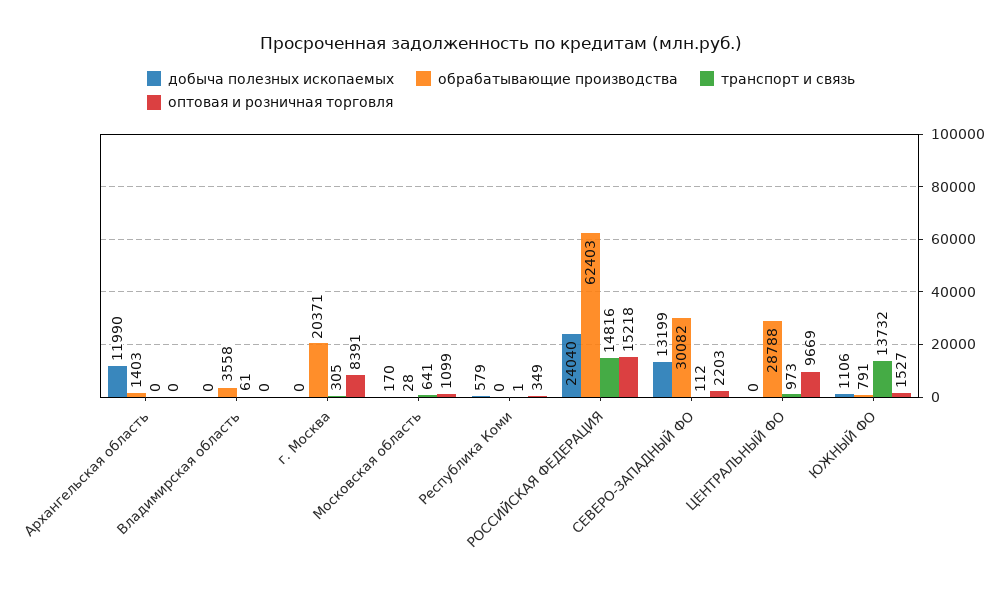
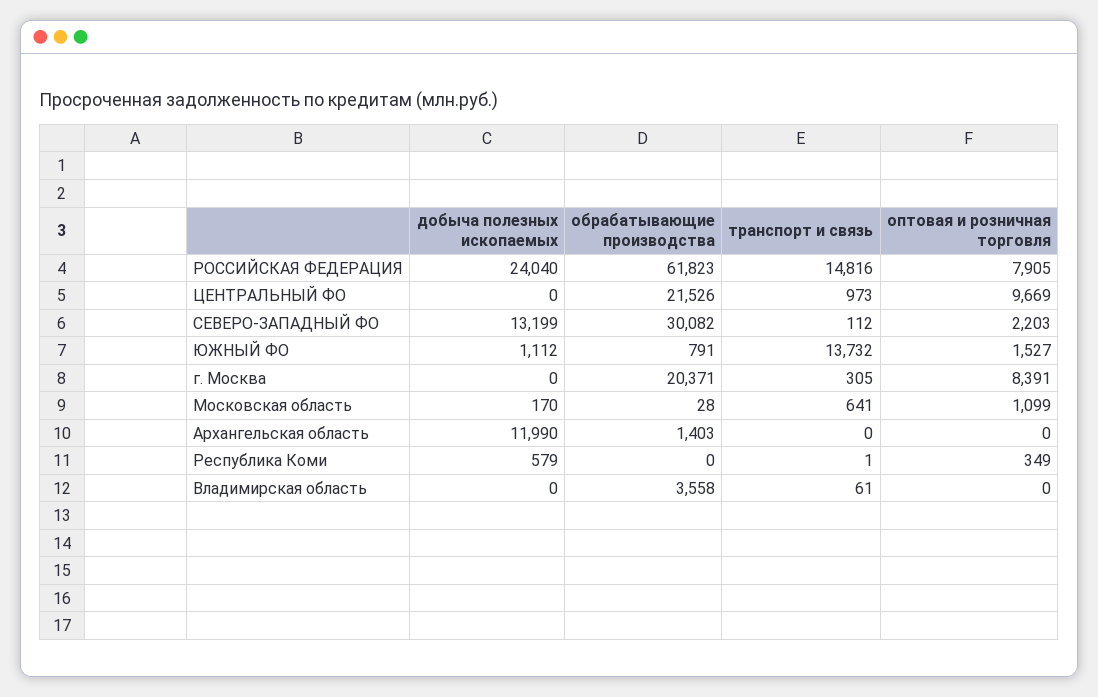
  {
    "добыча полезных ископаемых": {
      "Архангельская область": 11990,
      "Владимирская область": 0,
      "г. Москва": 0,
      "Московская область": 170,
      "Республика Коми": 579,
      "РОССИЙСКАЯ ФЕДЕРАЦИЯ": 24040,
      "СЕВЕРО-ЗАПАДНЫЙ ФО": 13199,
      "ЦЕНТРАЛЬНЫЙ ФО": 0,
-     "ЮЖНЫЙ ФО": 1106
+     "ЮЖНЫЙ ФО": 1112
    },
    "обрабатывающие производства": {
      "Архангельская область": 1403,
      "Владимирская область": 3558,
      "г. Москва": 20371,
      "Московская область": 28,
      "Республика Коми": 0,
-     "РОССИЙСКАЯ ФЕДЕРАЦИЯ": 62403,
+     "РОССИЙСКАЯ ФЕДЕРАЦИЯ": 61823,
      "СЕВЕРО-ЗАПАДНЫЙ ФО": 30082,
-     "ЦЕНТРАЛЬНЫЙ ФО": 28788,
+     "ЦЕНТРАЛЬНЫЙ ФО": 21526,
      "ЮЖНЫЙ ФО": 791
    },
    "транспорт и связь": {
      "Архангельская область": 0,
      "Владимирская область": 61,
      "г. Москва": 305,
      "Московская область": 641,
      "Республика Коми": 1,
      "РОССИЙСКАЯ ФЕДЕРАЦИЯ": 14816,
      "СЕВЕРО-ЗАПАДНЫЙ ФО": 112,
      "ЦЕНТРАЛЬНЫЙ ФО": 973,
      "ЮЖНЫЙ ФО": 13732
    },
    "оптовая и розничная торговля": {
      "Архангельская область": 0,
      "Владимирская область": 0,
      "г. Москва": 8391,
      "Московская область": 1099,
      "Республика Коми": 349,
-     "РОССИЙСКАЯ ФЕДЕРАЦИЯ": 15218,
+     "РОССИЙСКАЯ ФЕДЕРАЦИЯ": 7905,
      "СЕВЕРО-ЗАПАДНЫЙ ФО": 2203,
      "ЦЕНТРАЛЬНЫЙ ФО": 9669,
      "ЮЖНЫЙ ФО": 1527
    }
  }

